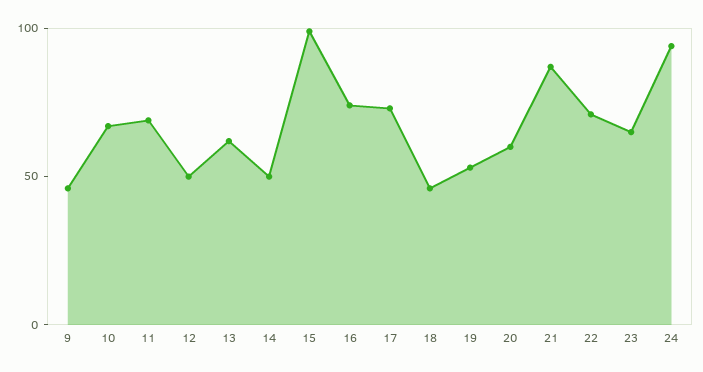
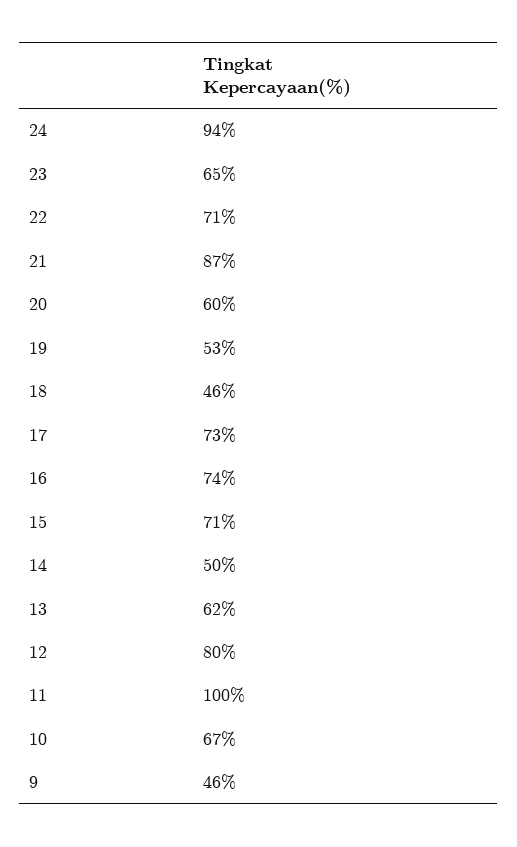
  {
    "9": 46,
    "10": 67,
-   "11": 70,
+   "11": 100,
-   "12": 50,
+   "12": 80,
    "13": 62,
    "14": 50,
-   "15": 100,
+   "15": 71,
    "16": 74,
    "17": 73,
    "18": 46,
    "19": 53,
    "20": 60,
    "21": 87,
    "22": 71,
    "23": 65,
    "24": 94
  }

